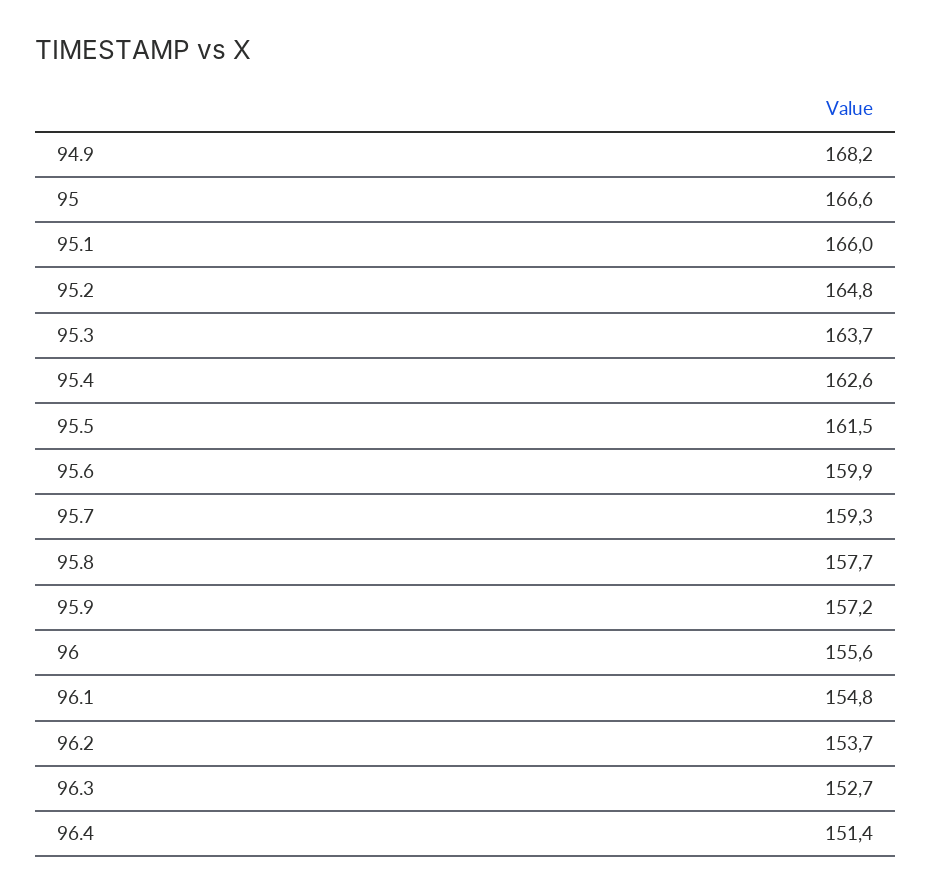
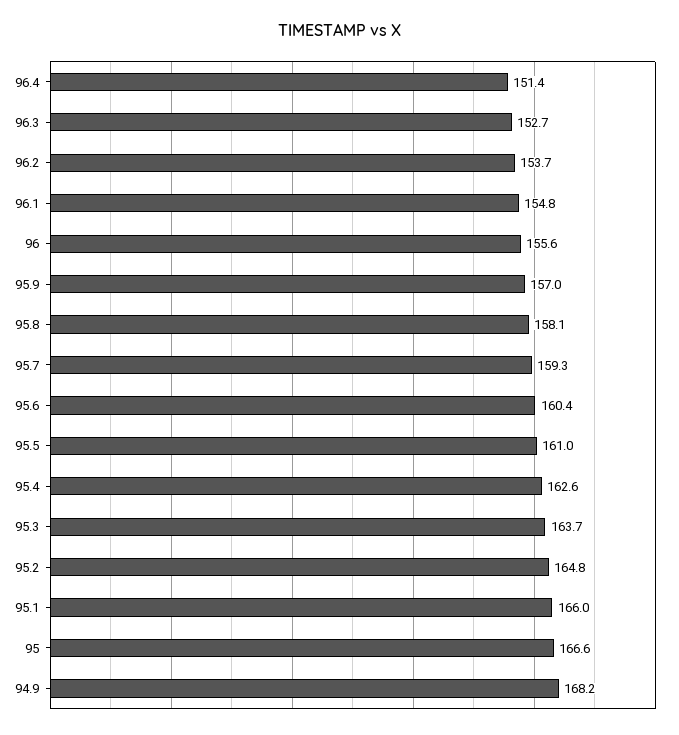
  {
    "94.9": 168.2,
    "95": 166.6,
    "95.1": 166,
    "95.2": 164.8,
    "95.3": 163.7,
    "95.4": 162.6,
-   "95.5": 161.5,
+   "95.5": 161,
-   "95.6": 159.9,
+   "95.6": 160.4,
    "95.7": 159.3,
-   "95.8": 157.7,
+   "95.8": 158.1,
-   "95.9": 157.2,
+   "95.9": 157,
    "96": 155.6,
    "96.1": 154.8,
    "96.2": 153.7,
    "96.3": 152.7,
    "96.4": 151.4
  }

